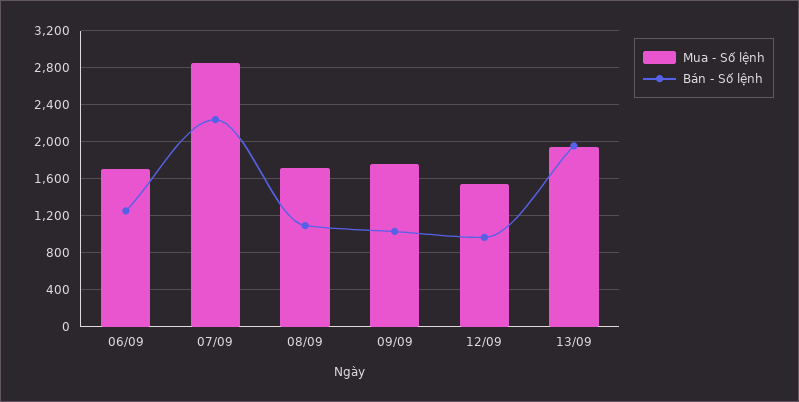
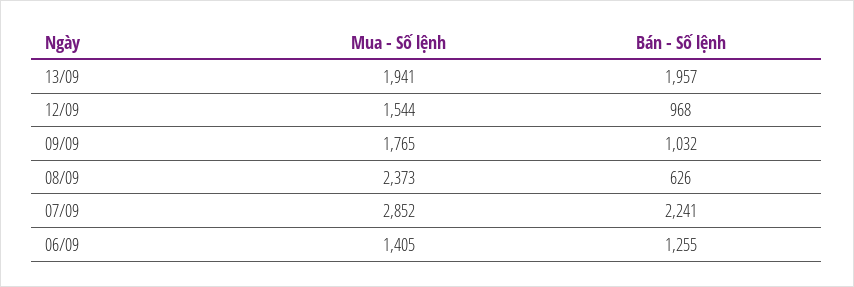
  {
    "Mua - Số lệnh": {
-     "06/09": 1700,
+     "06/09": 1405,
      "07/09": 2852,
-     "08/09": 1700,
+     "08/09": 2373,
      "09/09": 1765,
      "12/09": 1544,
      "13/09": 1941
    },
    "Bán - Số lệnh": {
      "06/09": 1255,
      "07/09": 2241,
-     "08/09": 1100,
+     "08/09": 626,
      "09/09": 1032,
      "12/09": 968,
      "13/09": 1957
    }
  }

